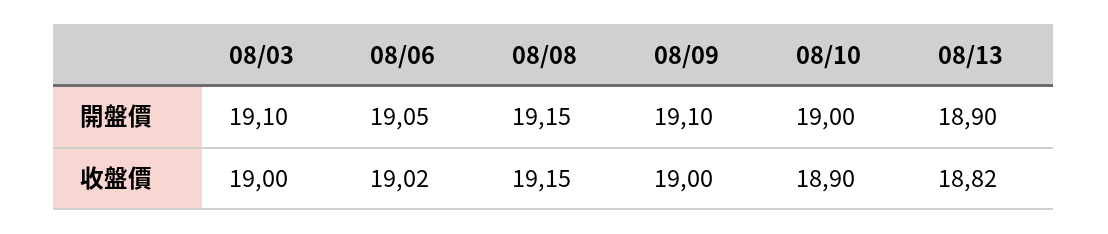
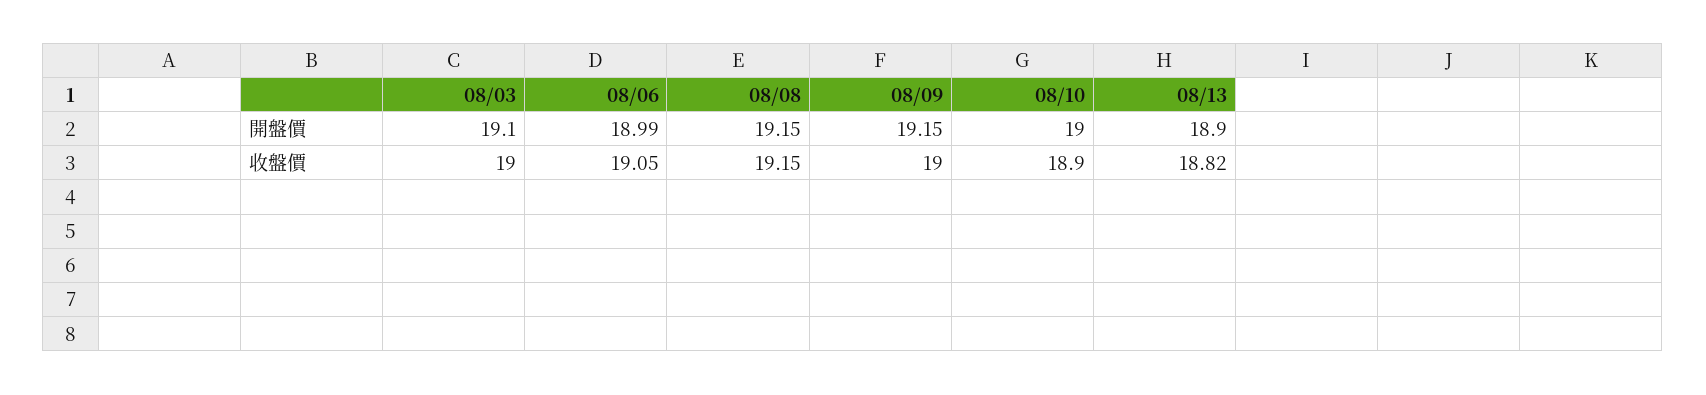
  {
    "08/03": {
      "開盤價": 19.1,
      "收盤價": 19
    },
    "08/06": {
-     "開盤價": 19.05,
+     "開盤價": 18.99,
-     "收盤價": 19.02
+     "收盤價": 19.05
    },
    "08/08": {
      "開盤價": 19.15,
      "收盤價": 19.15
    },
    "08/09": {
-     "開盤價": 19.1,
+     "開盤價": 19.15,
      "收盤價": 19
    },
    "08/10": {
      "開盤價": 19,
      "收盤價": 18.9
    },
    "08/13": {
      "開盤價": 18.9,
      "收盤價": 18.82
    }
  }

